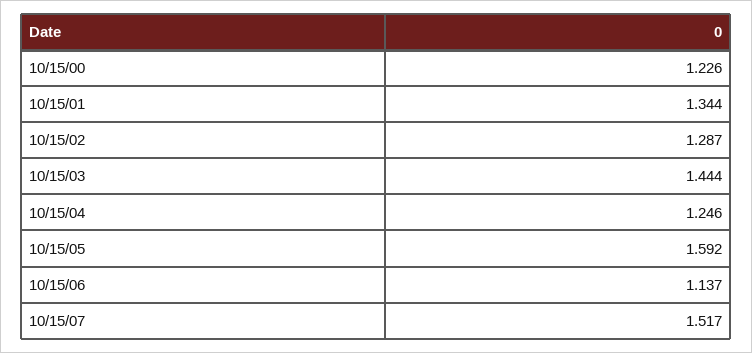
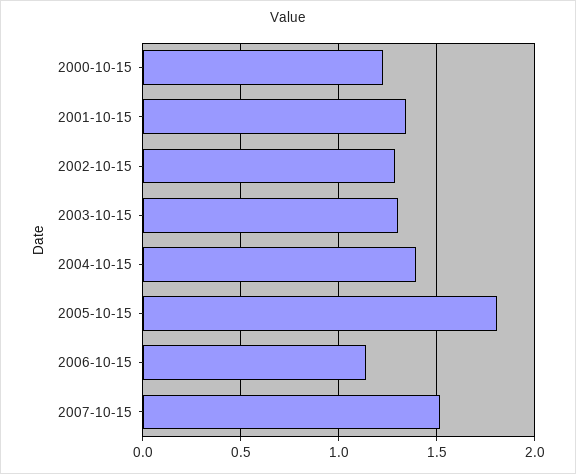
  {
    "10/15/00": 1.226,
    "10/15/01": 1.344,
    "10/15/02": 1.287,
-   "10/15/03": 1.444,
+   "10/15/03": 1.3,
-   "10/15/04": 1.246,
+   "10/15/04": 1.4,
-   "10/15/05": 1.592,
+   "10/15/05": 1.8,
    "10/15/06": 1.137,
    "10/15/07": 1.517
  }

